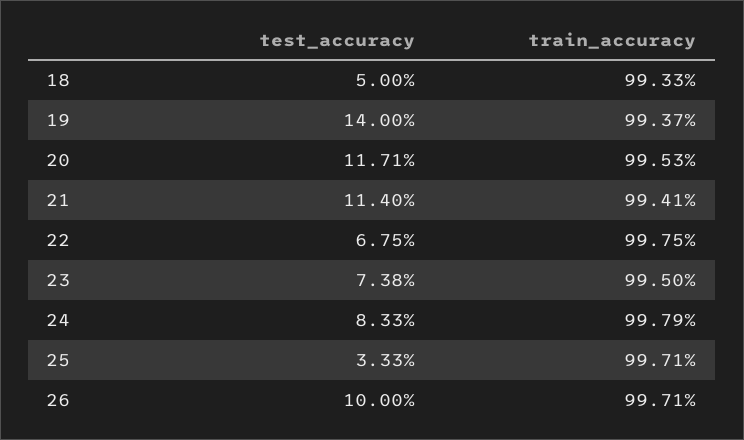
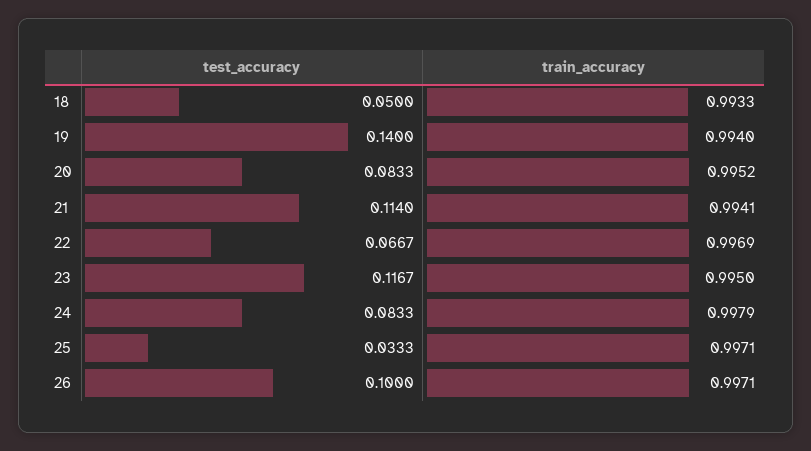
  {
    "test_accuracy": {
      "18": 0.05,
      "19": 0.14,
-     "20": 0.1171,
+     "20": 0.0833,
      "21": 0.114,
-     "22": 0.0675,
+     "22": 0.0667,
-     "23": 0.0738,
+     "23": 0.1167,
      "24": 0.0833,
      "25": 0.0333,
      "26": 0.1
    },
    "train_accuracy": {
      "18": 0.9933,
-     "19": 0.9937,
+     "19": 0.994,
-     "20": 0.9953,
+     "20": 0.9952,
      "21": 0.9941,
-     "22": 0.9975,
+     "22": 0.9969,
      "23": 0.995,
      "24": 0.9979,
      "25": 0.9971,
      "26": 0.9971
    }
  }

